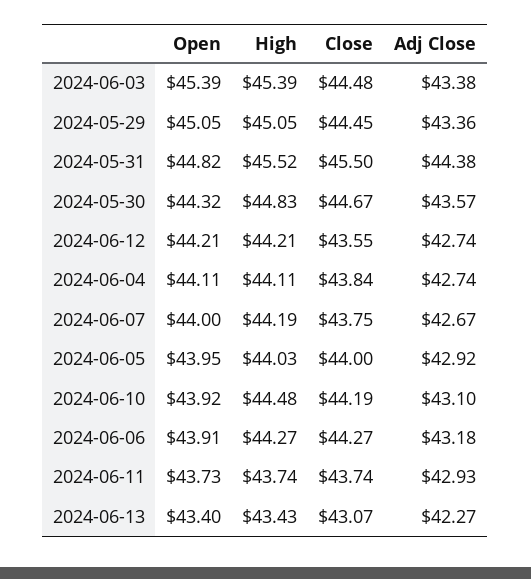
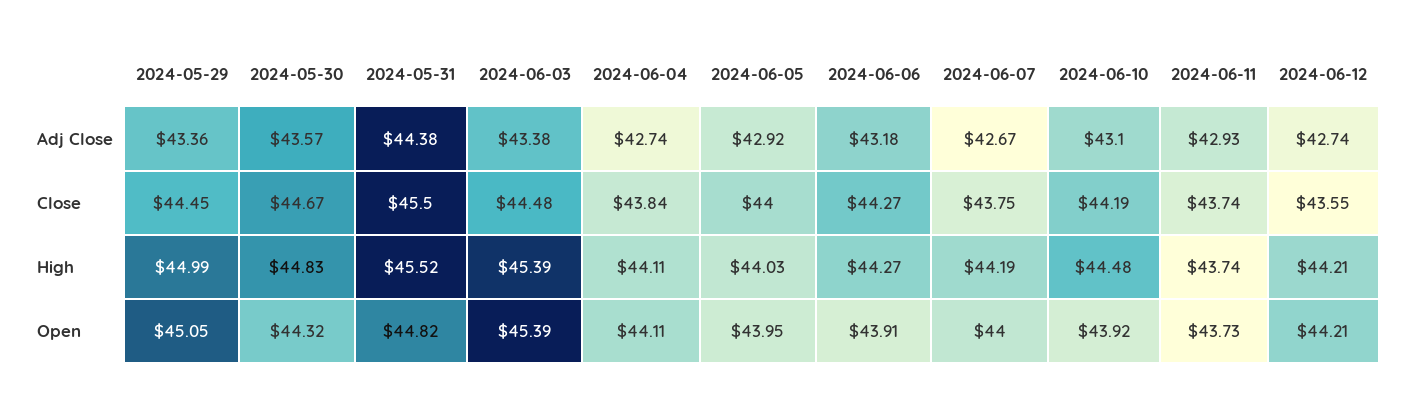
  {
    "Open": {
      "2024-06-03": 45.39,
      "2024-05-29": 45.05,
      "2024-05-31": 44.82,
      "2024-05-30": 44.32,
      "2024-06-12": 44.21,
      "2024-06-04": 44.11,
      "2024-06-07": 44,
      "2024-06-05": 43.95,
      "2024-06-10": 43.92,
      "2024-06-06": 43.91,
-     "2024-06-11": 43.73,
+     "2024-06-11": 43.73
-     "2024-06-13": 43.4
    },
    "High": {
      "2024-06-03": 45.39,
-     "2024-05-29": 45.05,
+     "2024-05-29": 44.99,
      "2024-05-31": 45.52,
      "2024-05-30": 44.83,
      "2024-06-12": 44.21,
      "2024-06-04": 44.11,
      "2024-06-07": 44.19,
      "2024-06-05": 44.03,
      "2024-06-10": 44.48,
      "2024-06-06": 44.27,
-     "2024-06-11": 43.74,
+     "2024-06-11": 43.74
-     "2024-06-13": 43.43
    },
    "Close": {
      "2024-06-03": 44.48,
      "2024-05-29": 44.45,
      "2024-05-31": 45.5,
      "2024-05-30": 44.67,
      "2024-06-12": 43.55,
      "2024-06-04": 43.84,
      "2024-06-07": 43.75,
      "2024-06-05": 44,
      "2024-06-10": 44.19,
      "2024-06-06": 44.27,
-     "2024-06-11": 43.74,
+     "2024-06-11": 43.74
-     "2024-06-13": 43.07
    },
    "Adj Close": {
      "2024-06-03": 43.38,
      "2024-05-29": 43.36,
      "2024-05-31": 44.38,
      "2024-05-30": 43.57,
      "2024-06-12": 42.74,
      "2024-06-04": 42.74,
      "2024-06-07": 42.67,
      "2024-06-05": 42.92,
      "2024-06-10": 43.1,
      "2024-06-06": 43.18,
-     "2024-06-11": 42.93,
+     "2024-06-11": 42.93
-     "2024-06-13": 42.27
    }
  }

